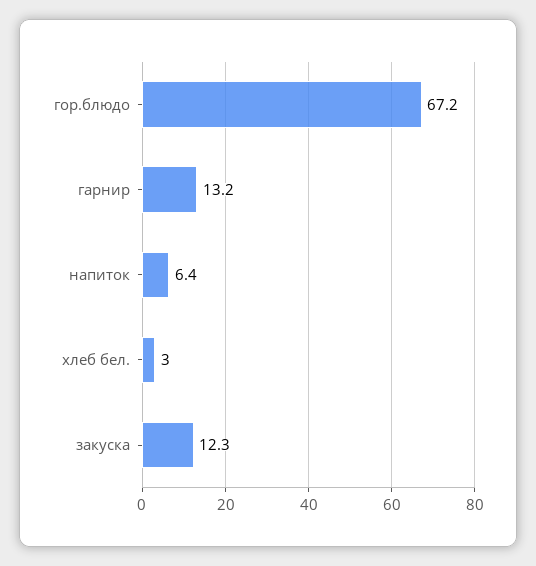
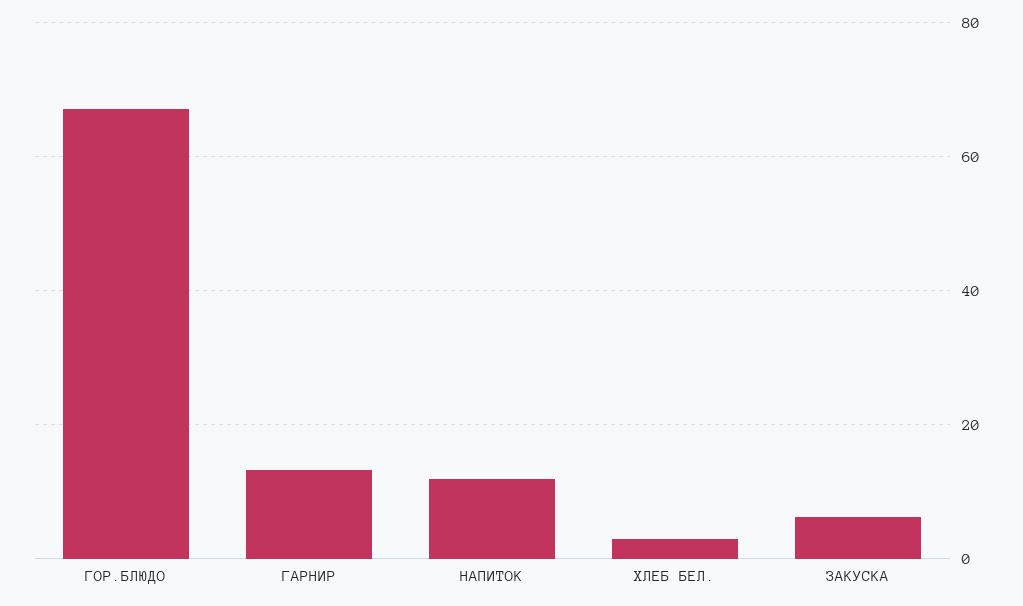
  {
    "гор.блюдо": 67.2,
    "гарнир": 13.2,
-   "напиток": 6.4,
+   "напиток": 12,
    "хлеб бел.": 3,
-   "закуска": 12.3
+   "закуска": 6
  }

